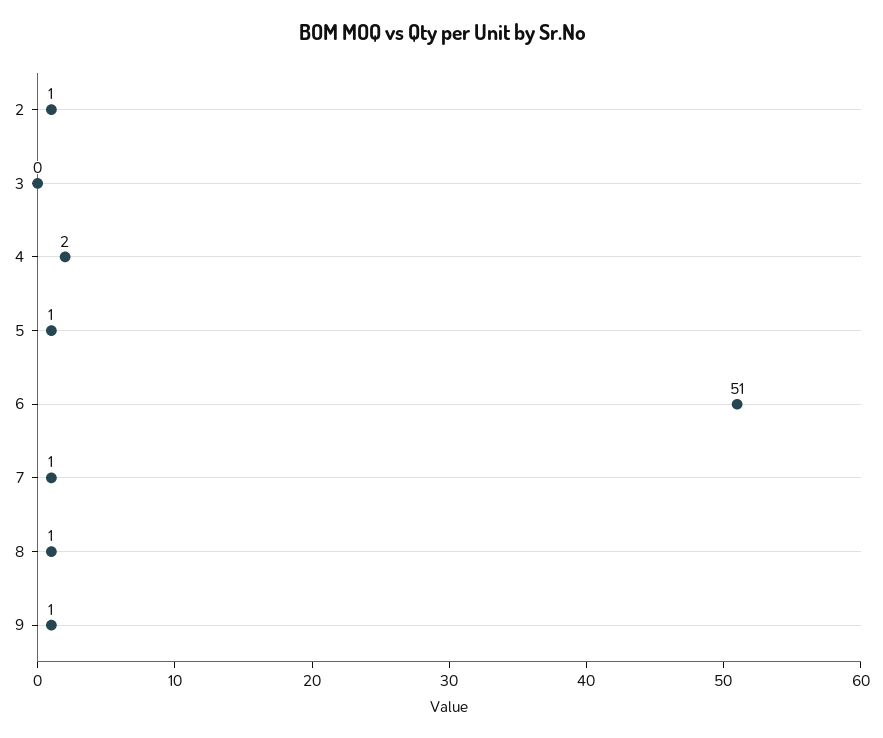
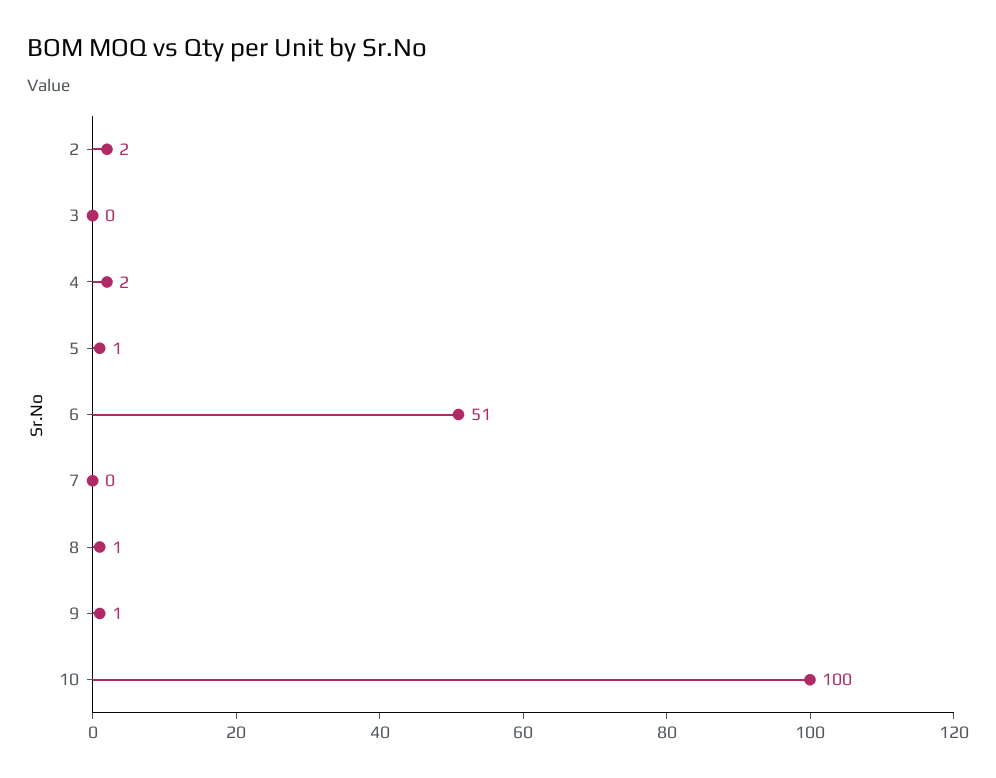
  {
-   "2": 1,
+   "2": 2,
    "3": 0,
    "4": 2,
    "5": 1,
    "6": 51,
-   "7": 1,
+   "7": 0,
    "8": 1,
-   "9": 1
+   "9": 1,
+   "10": 100
  }

